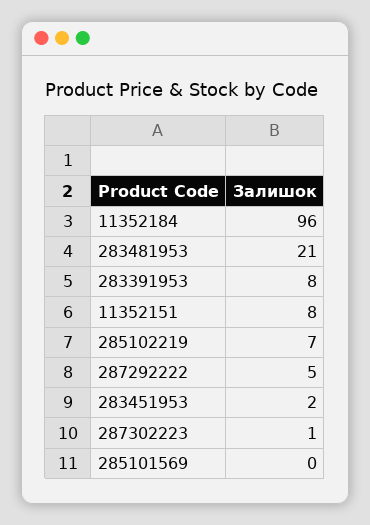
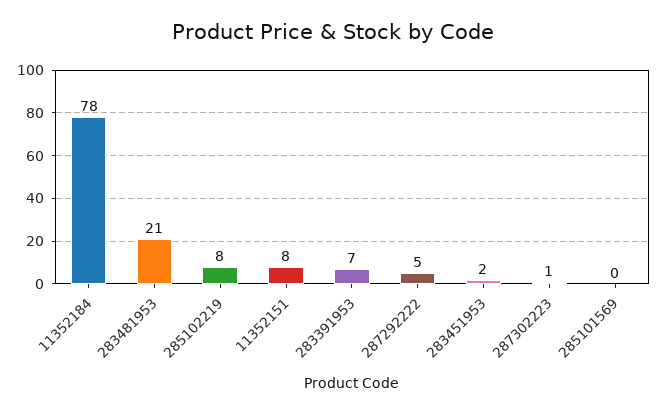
  {
-   "11352184": 96,
+   "11352184": 78,
    "283481953": 21,
-   "283391953": 8,
+   "283391953": 7,
    "11352151": 8,
-   "285102219": 7,
+   "285102219": 8,
    "287292222": 5,
    "283451953": 2,
    "287302223": 1,
    "285101569": 0
  }

